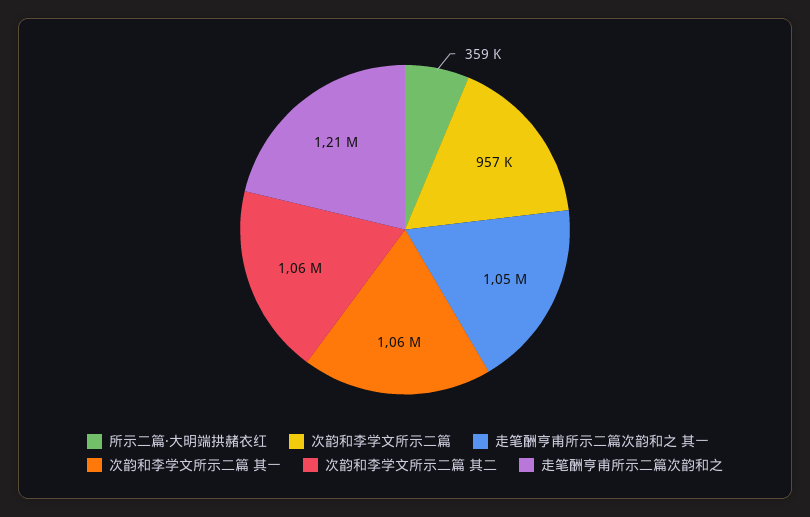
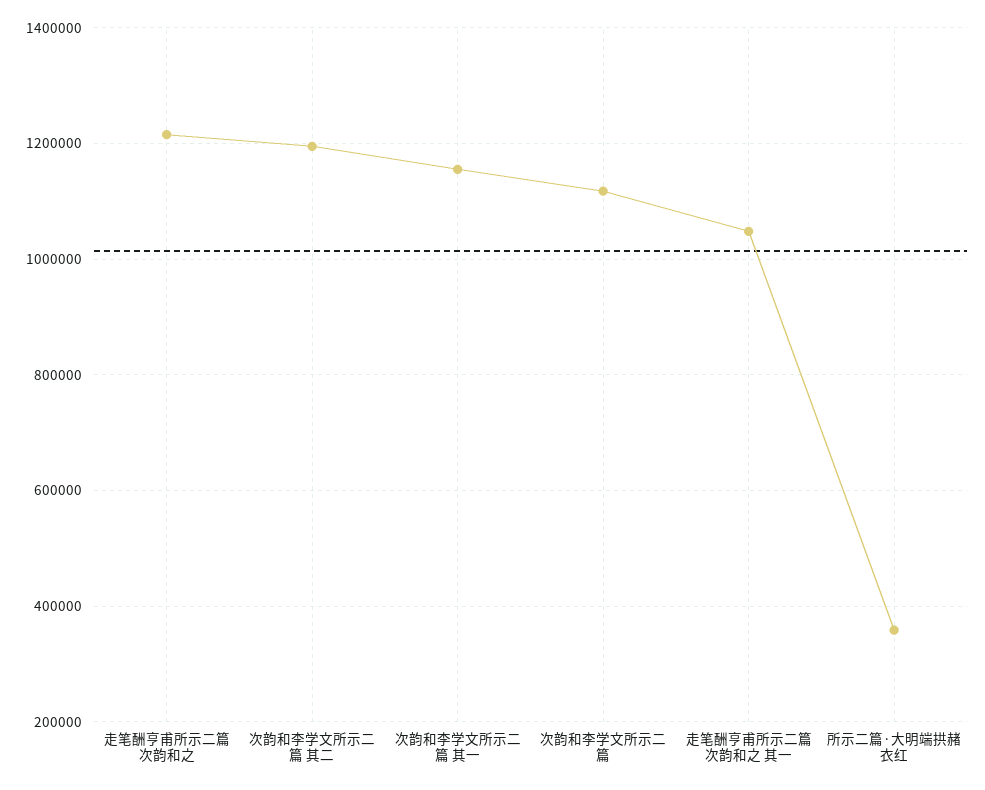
  {
    "所示二篇·大明端拱赭衣红": 359000,
-   "次韵和李学文所示二篇": 957000,
+   "次韵和李学文所示二篇": 1120000,
    "走笔酬亨甫所示二篇次韵和之 其一": 1050000,
-   "次韵和李学文所示二篇 其一": 1060000,
+   "次韵和李学文所示二篇 其一": 1160000,
-   "次韵和李学文所示二篇 其二": 1060000,
+   "次韵和李学文所示二篇 其二": 1200000,
    "走笔酬亨甫所示二篇次韵和之": 1210000
  }

